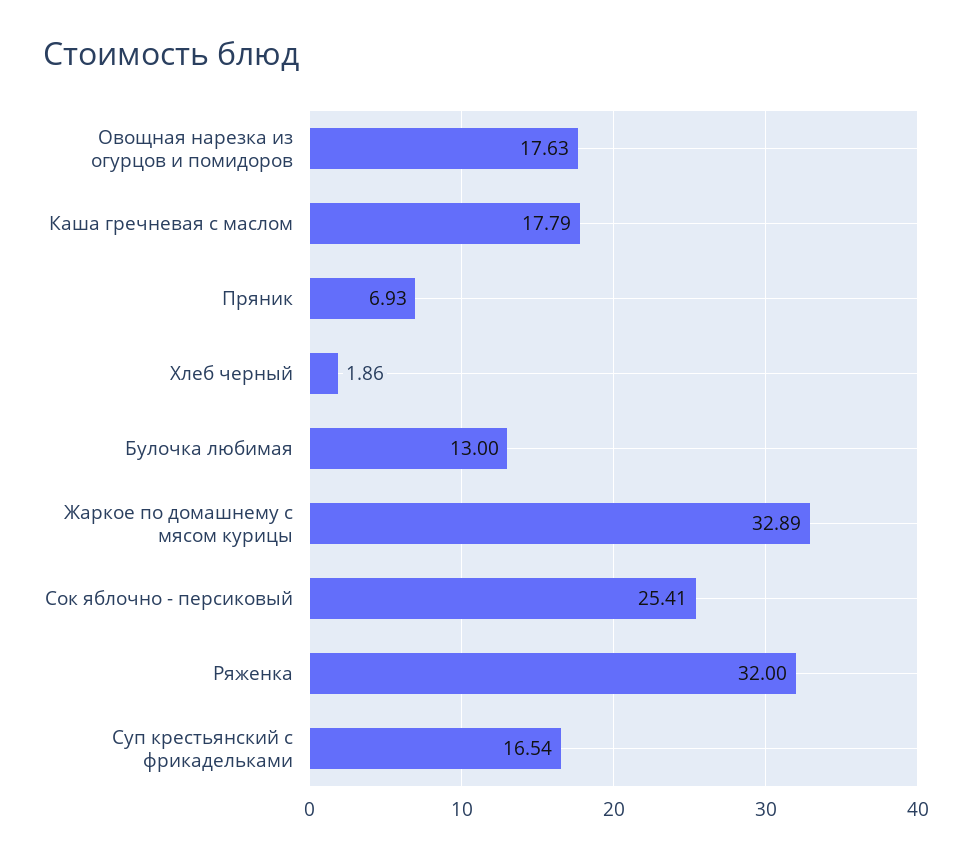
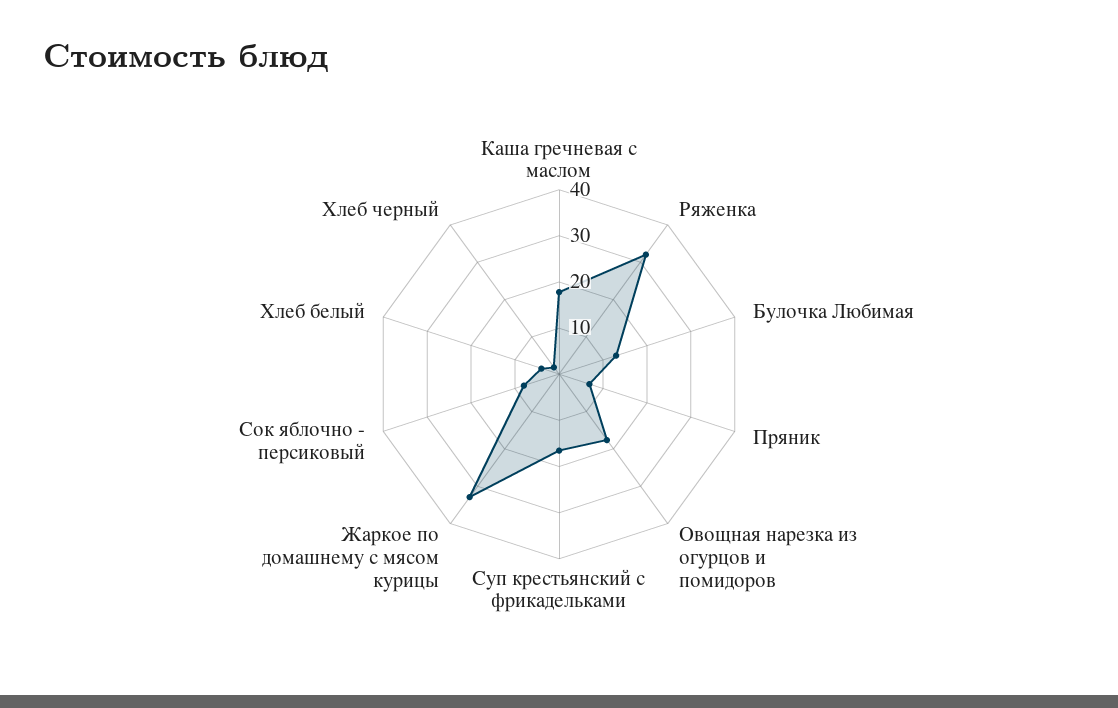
  {
    "Овощная нарезка из огурцов и помидоров": 17.63,
    "Каша гречневая с маслом": 17.79,
    "Пряник": 6.93,
    "Хлеб черный": 1.86,
    "Булочка любимая": 13,
    "Жаркое по домашнему с мясом курицы": 32.89,
-   "Сок яблочно - персиковый": 25.41,
+   "Сок яблочно - персиковый": 8,
    "Ряженка": 32,
-   "Суп крестьянский с фрикадельками": 16.54
+   "Суп крестьянский с фрикадельками": 16.54,
+   "Хлеб белый": 4
  }

